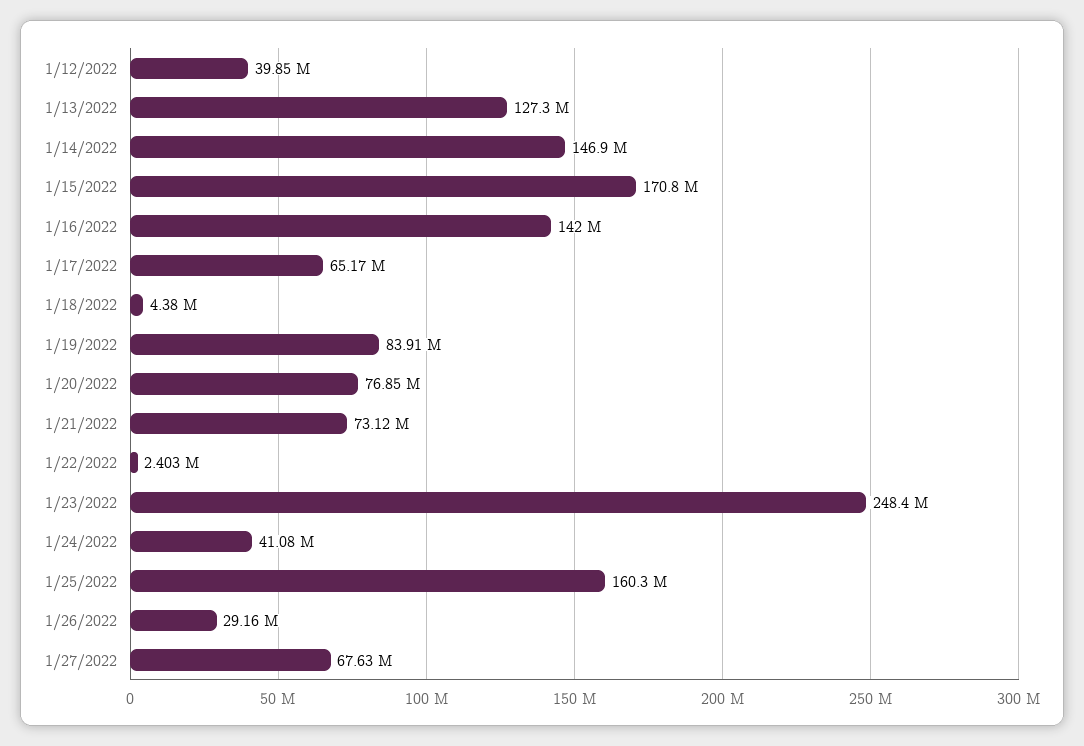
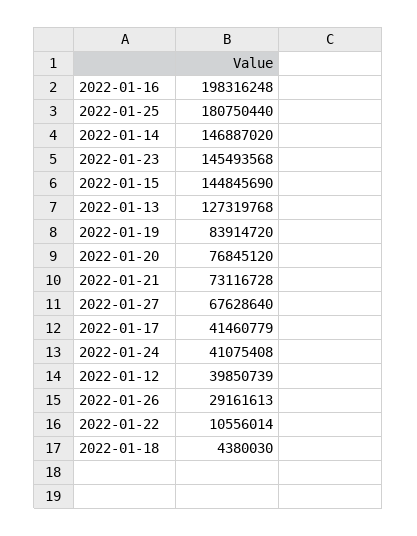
  {
    "1/12/2022": 39850739,
    "1/13/2022": 127319768,
    "1/14/2022": 146887020,
-   "1/15/2022": 170800000,
+   "1/15/2022": 144845690,
-   "1/16/2022": 142000000,
+   "1/16/2022": 198316248,
-   "1/17/2022": 65170000,
+   "1/17/2022": 41460779,
    "1/18/2022": 4380030,
    "1/19/2022": 83914720,
    "1/20/2022": 76845120,
    "1/21/2022": 73116728,
-   "1/22/2022": 2403000,
+   "1/22/2022": 10556014,
-   "1/23/2022": 248400000,
+   "1/23/2022": 145493568,
    "1/24/2022": 41075408,
-   "1/25/2022": 160300000,
+   "1/25/2022": 180750440,
    "1/26/2022": 29161613,
    "1/27/2022": 67628640
  }

